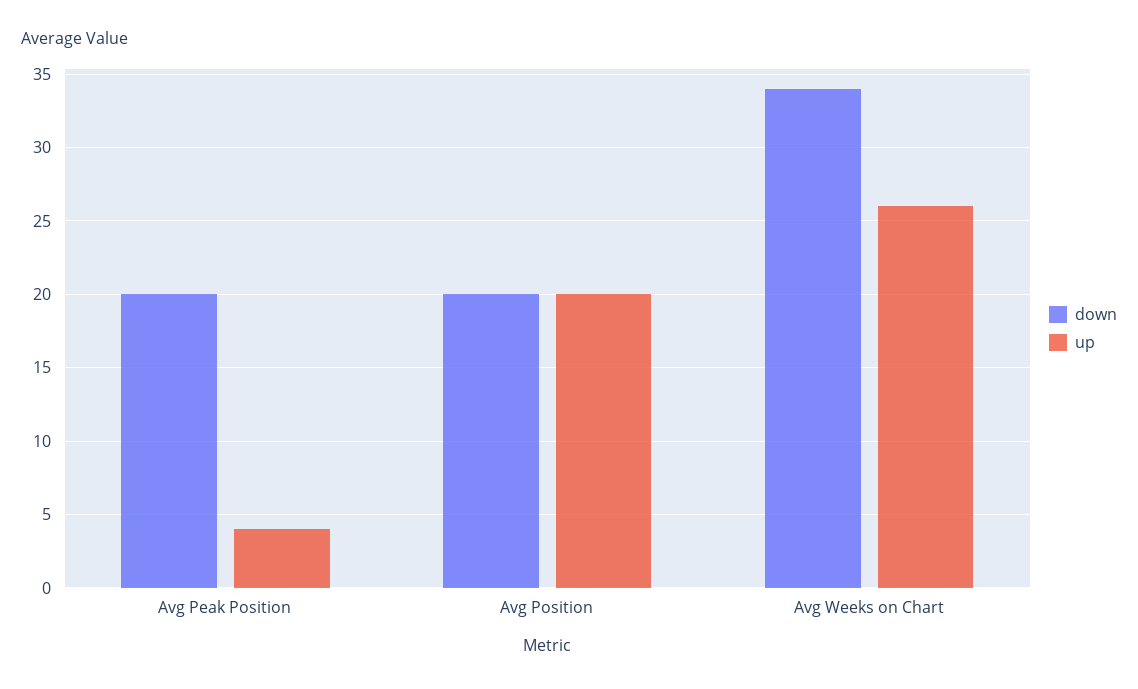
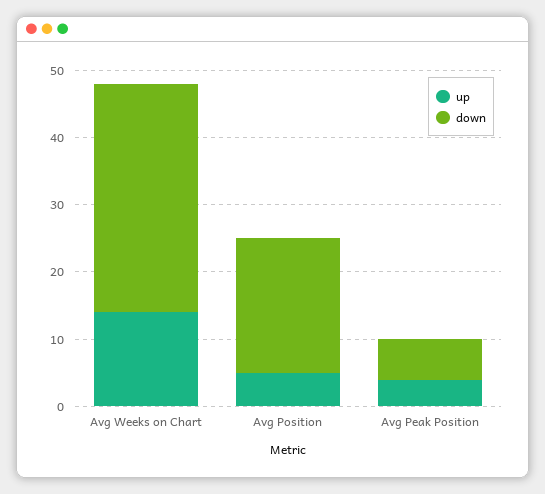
  {
    "down": {
-     "Avg Peak Position": 20,
+     "Avg Peak Position": 5,
      "Avg Position": 20,
      "Avg Weeks on Chart": 34
    },
    "up": {
      "Avg Peak Position": 4,
-     "Avg Position": 20,
+     "Avg Position": 5,
-     "Avg Weeks on Chart": 26
+     "Avg Weeks on Chart": 15
    }
  }

